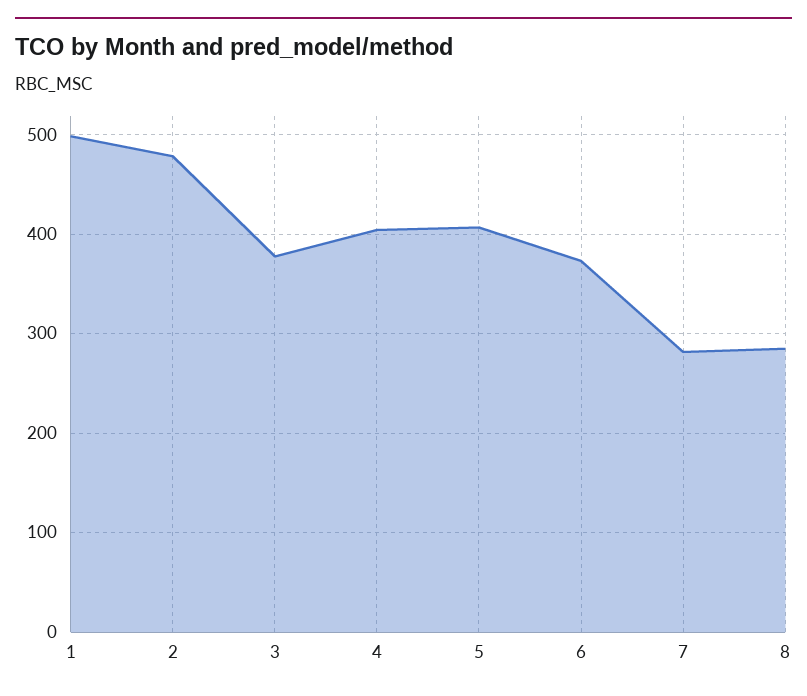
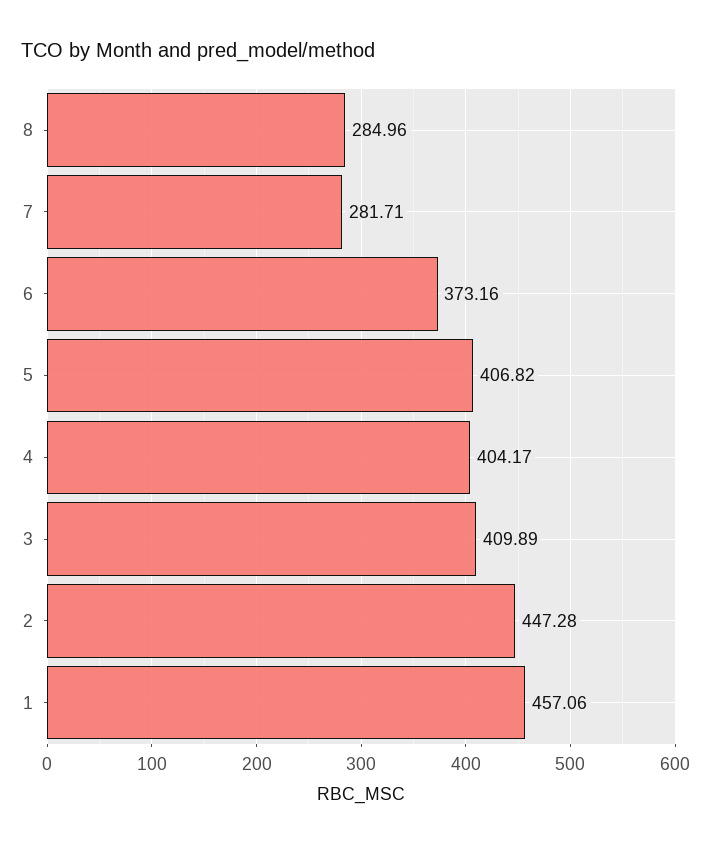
  {
-   "1": 500,
+   "1": 457.06,
-   "2": 480,
+   "2": 447.28,
-   "3": 380,
+   "3": 409.89,
    "4": 404.17,
    "5": 406.82,
    "6": 373.16,
    "7": 281.71,
    "8": 284.96
  }

